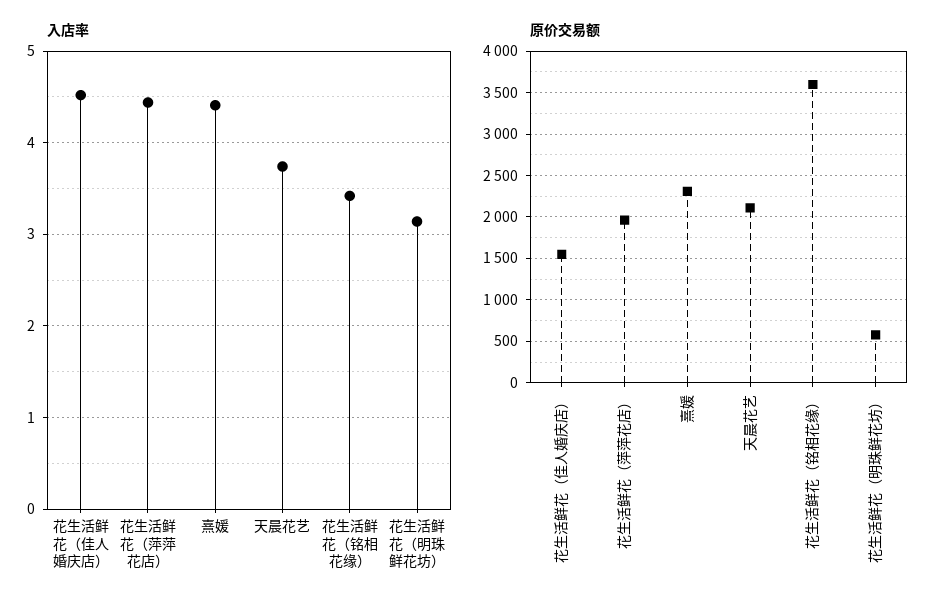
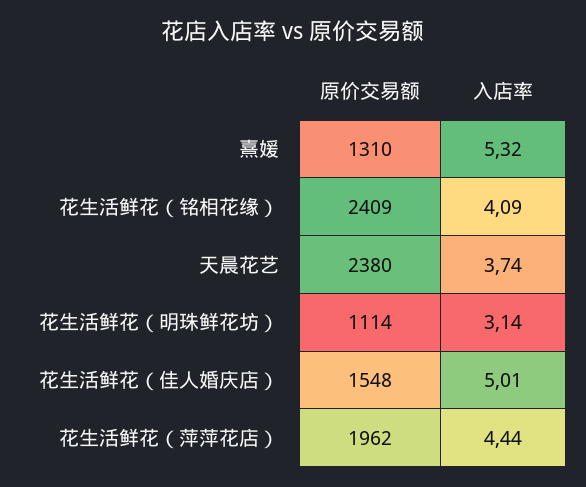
  {
    "入店率": {
-     "花生活鲜花（佳人婚庆店）": 4.5,
+     "花生活鲜花（佳人婚庆店）": 5.01,
      "花生活鲜花（萍萍花店）": 4.44,
-     "熹媛": 4.4,
+     "熹媛": 5.32,
      "天晨花艺": 3.74,
-     "花生活鲜花（铭相花缘）": 3.4,
+     "花生活鲜花（铭相花缘）": 4.09,
      "花生活鲜花（明珠鲜花坊）": 3.14
    },
    "原价交易额": {
      "花生活鲜花（佳人婚庆店）": 1548,
      "花生活鲜花（萍萍花店）": 1962,
-     "熹媛": 2300,
+     "熹媛": 1310,
-     "天晨花艺": 2100,
+     "天晨花艺": 2380,
-     "花生活鲜花（铭相花缘）": 3600,
+     "花生活鲜花（铭相花缘）": 2409,
-     "花生活鲜花（明珠鲜花坊）": 600
+     "花生活鲜花（明珠鲜花坊）": 1114
    }
  }

